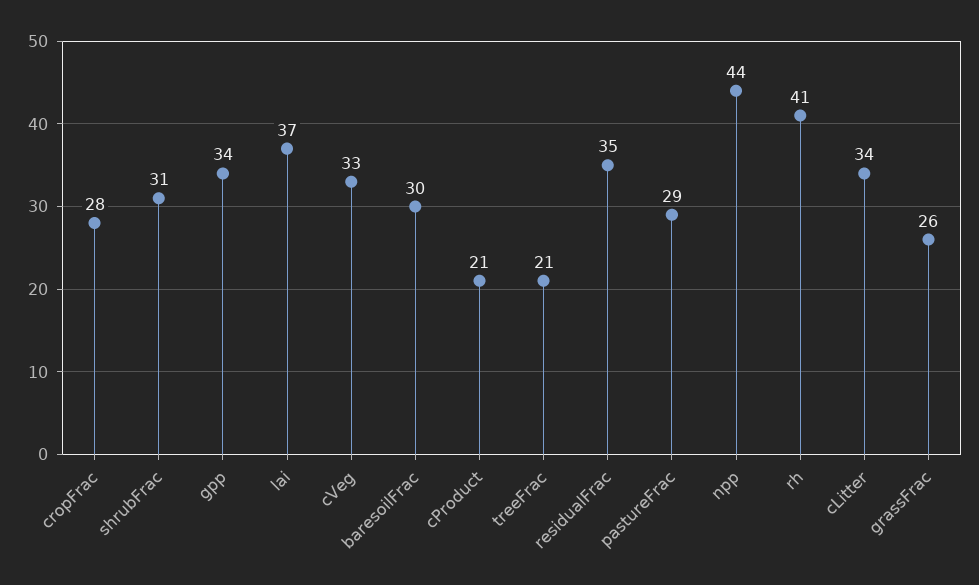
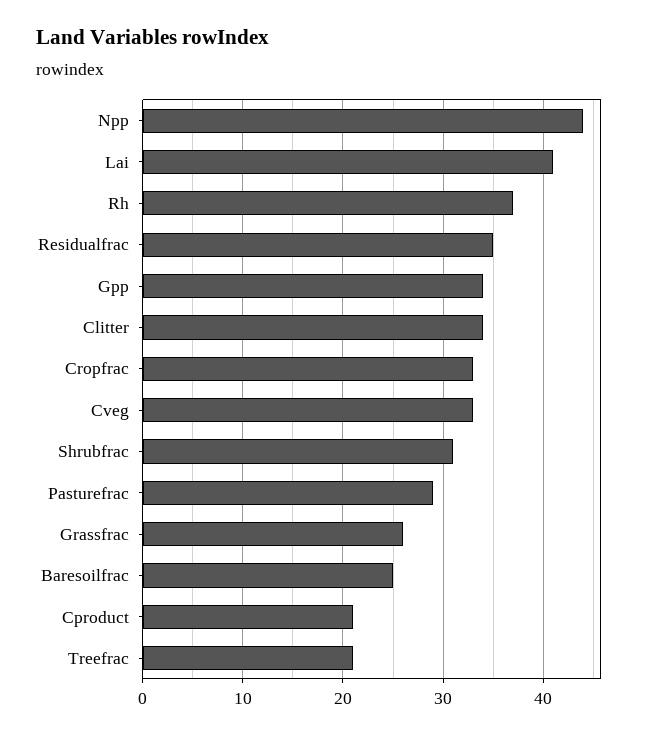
  {
-   "cropFrac": 28,
+   "cropFrac": 33,
    "shrubFrac": 31,
    "gpp": 34,
-   "lai": 37,
+   "lai": 41,
    "cVeg": 33,
-   "baresoilFrac": 30,
+   "baresoilFrac": 25,
    "cProduct": 21,
    "treeFrac": 21,
    "residualFrac": 35,
    "pastureFrac": 29,
    "npp": 44,
-   "rh": 41,
+   "rh": 37,
    "cLitter": 34,
    "grassFrac": 26
  }

